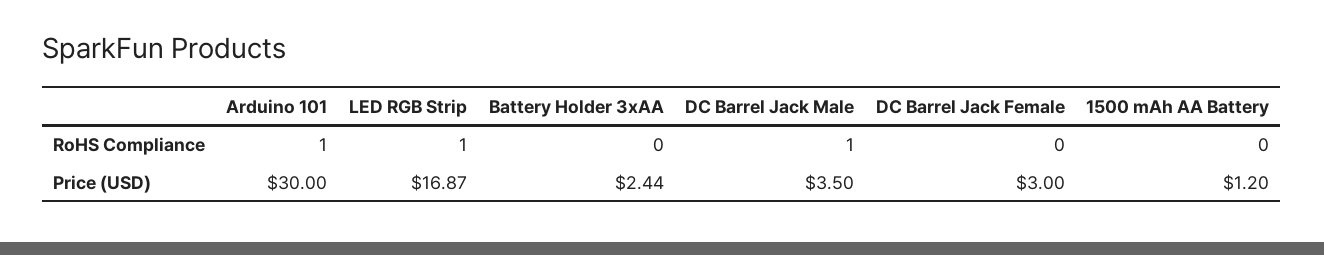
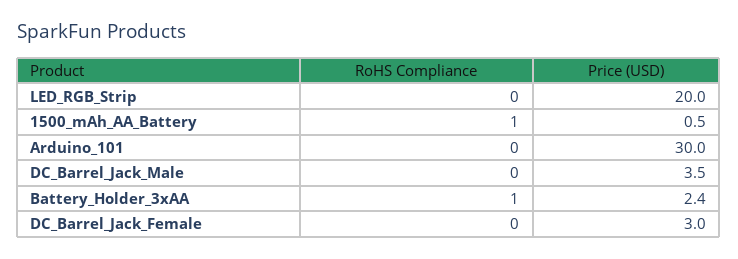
  {
    "Arduino 101": {
-     "RoHS Compliance": 1,
+     "RoHS Compliance": 0,
      "Price (USD)": 30
    },
    "LED RGB Strip": {
-     "RoHS Compliance": 1,
+     "RoHS Compliance": 0,
-     "Price (USD)": 16.87
+     "Price (USD)": 20
    },
    "Battery Holder 3xAA": {
-     "RoHS Compliance": 0,
+     "RoHS Compliance": 1,
      "Price (USD)": 2.44
    },
    "DC Barrel Jack Male": {
-     "RoHS Compliance": 1,
+     "RoHS Compliance": 0,
      "Price (USD)": 3.5
    },
    "DC Barrel Jack Female": {
      "RoHS Compliance": 0,
      "Price (USD)": 3
    },
    "1500 mAh AA Battery": {
-     "RoHS Compliance": 0,
+     "RoHS Compliance": 1,
-     "Price (USD)": 1.2
+     "Price (USD)": 0.5
    }
  }

